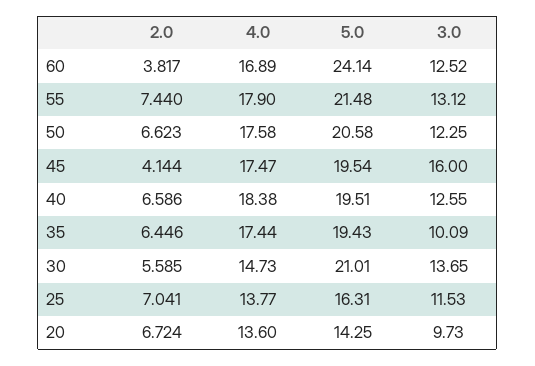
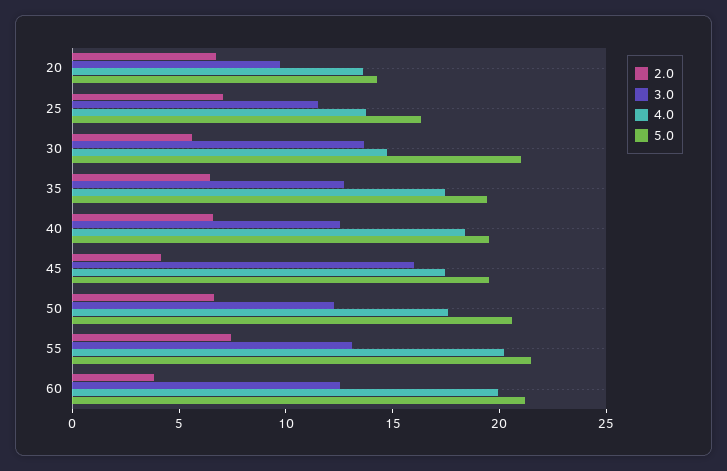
  {
    "2.0": {
      "60": 3.817,
      "55": 7.44,
      "50": 6.623,
      "45": 4.144,
      "40": 6.586,
      "35": 6.446,
      "30": 5.585,
      "25": 7.041,
      "20": 6.724
    },
    "4.0": {
-     "60": 16.89,
+     "60": 20,
-     "55": 17.9,
+     "55": 20,
      "50": 17.58,
      "45": 17.47,
      "40": 18.38,
      "35": 17.44,
      "30": 14.73,
      "25": 13.77,
      "20": 13.6
    },
    "5.0": {
-     "60": 24.14,
+     "60": 21,
      "55": 21.48,
      "50": 20.58,
      "45": 19.54,
      "40": 19.51,
      "35": 19.43,
      "30": 21.01,
      "25": 16.31,
      "20": 14.25
    },
    "3.0": {
      "60": 12.52,
      "55": 13.12,
      "50": 12.25,
      "45": 16,
      "40": 12.55,
-     "35": 10.09,
+     "35": 13,
      "30": 13.65,
      "25": 11.53,
      "20": 9.73
    }
  }

